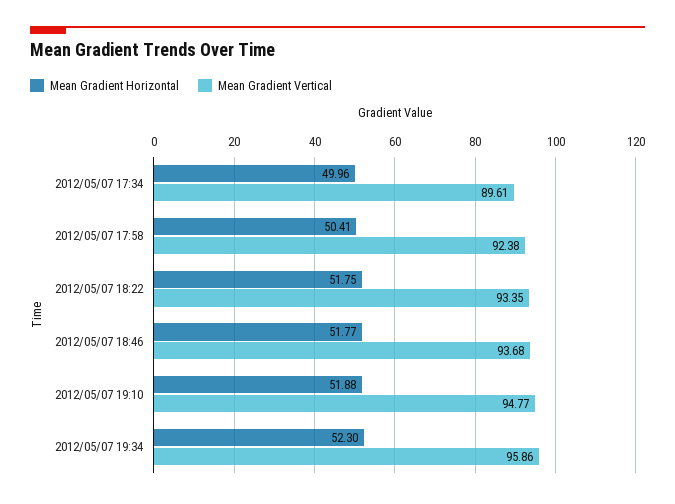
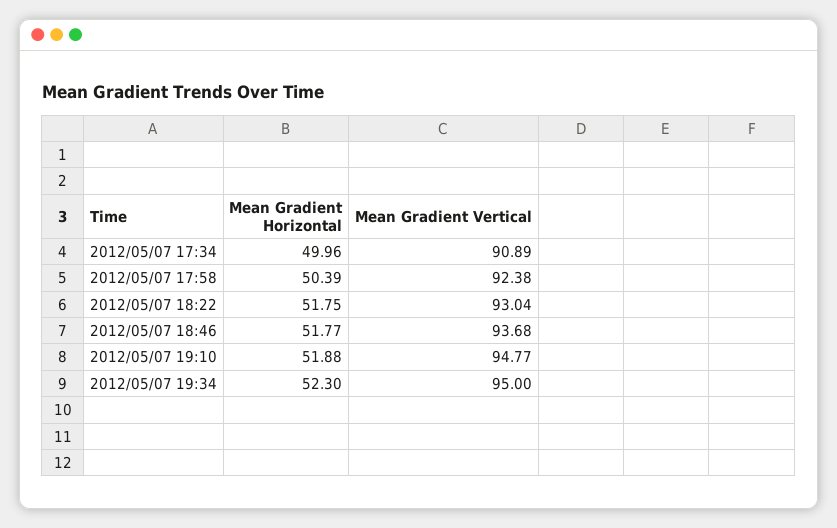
  {
    "Mean Gradient Horizontal": {
      "2012/05/07 17:34": 49.96,
-     "2012/05/07 17:58": 50.41,
+     "2012/05/07 17:58": 50.39,
      "2012/05/07 18:22": 51.75,
      "2012/05/07 18:46": 51.77,
      "2012/05/07 19:10": 51.88,
      "2012/05/07 19:34": 52.3
    },
    "Mean Gradient Vertical": {
-     "2012/05/07 17:34": 89.61,
+     "2012/05/07 17:34": 90.89,
      "2012/05/07 17:58": 92.38,
-     "2012/05/07 18:22": 93.35,
+     "2012/05/07 18:22": 93.04,
      "2012/05/07 18:46": 93.68,
      "2012/05/07 19:10": 94.77,
-     "2012/05/07 19:34": 95.86
+     "2012/05/07 19:34": 95
    }
  }

